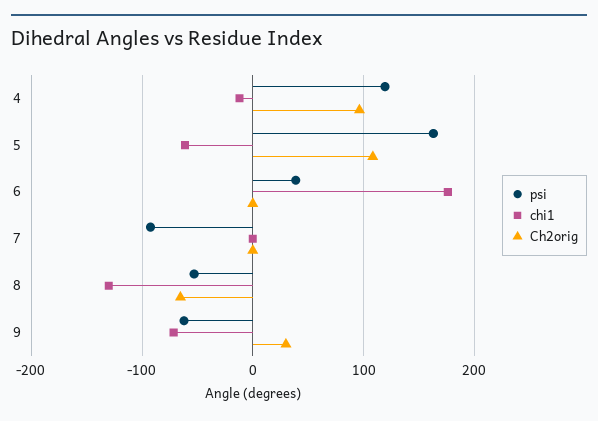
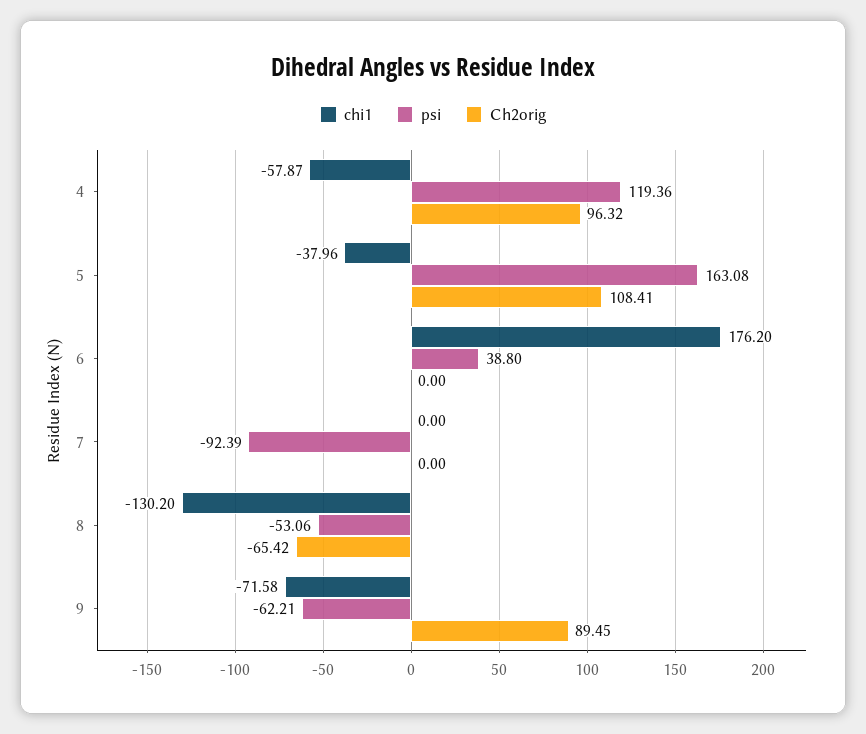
  {
    "psi": {
      "4": 119.36,
      "5": 163.08,
      "6": 38.8,
      "7": -92.39,
      "8": -53.06,
      "9": -62.21
    },
    "chi1": {
-     "4": -10,
+     "4": -57.87,
-     "5": -60,
+     "5": -37.96,
      "6": 176.2,
      "7": 0,
      "8": -130.2,
      "9": -71.58
    },
    "Ch2orig": {
      "4": 96.32,
      "5": 108.41,
      "6": 0,
      "7": 0,
      "8": -65.42,
-     "9": 30
+     "9": 89.45
    }
  }

